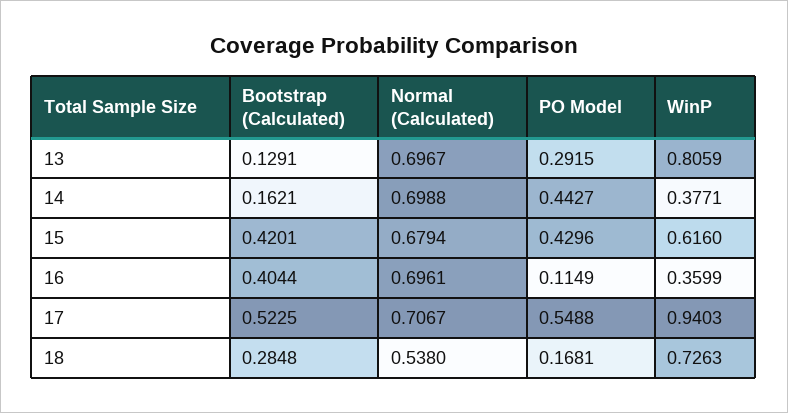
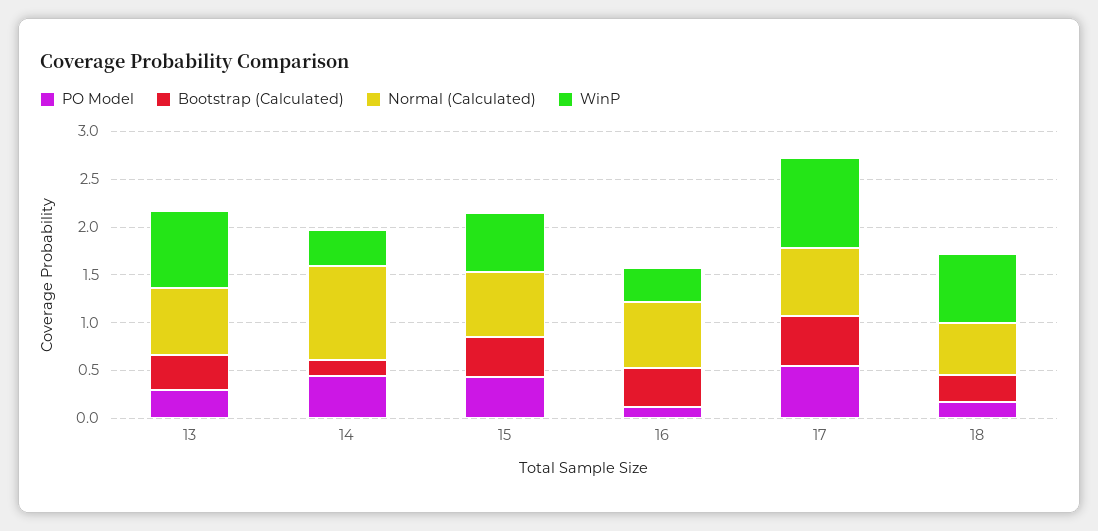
  {
    "Bootstrap (Calculated)": {
-     "13": 0.1291,
+     "13": 0.4,
      "14": 0.1621,
      "15": 0.4201,
      "16": 0.4044,
      "17": 0.5225,
      "18": 0.2848
    },
    "Normal (Calculated)": {
      "13": 0.6967,
-     "14": 0.6988,
+     "14": 1,
      "15": 0.6794,
      "16": 0.6961,
      "17": 0.7067,
      "18": 0.538
    },
    "PO Model": {
      "13": 0.2915,
      "14": 0.4427,
      "15": 0.4296,
      "16": 0.1149,
      "17": 0.5488,
      "18": 0.1681
    },
    "WinP": {
      "13": 0.8059,
      "14": 0.3771,
      "15": 0.616,
      "16": 0.3599,
      "17": 0.9403,
      "18": 0.7263
    }
  }

